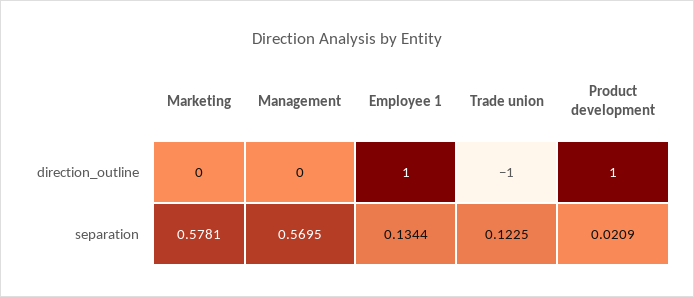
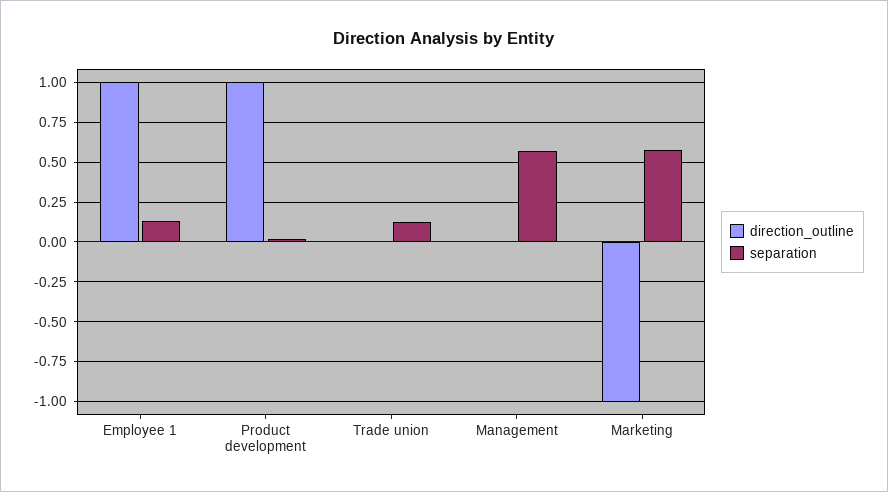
  {
    "direction_outline": {
-     "Marketing": 0,
+     "Marketing": -1,
      "Management": 0,
      "Employee 1": 1,
-     "Trade union": -1,
+     "Trade union": 0,
      "Product development": 1
    },
    "separation": {
      "Marketing": 0.5781,
      "Management": 0.5695,
      "Employee 1": 0.1344,
      "Trade union": 0.1225,
      "Product development": 0.0209
    }
  }

